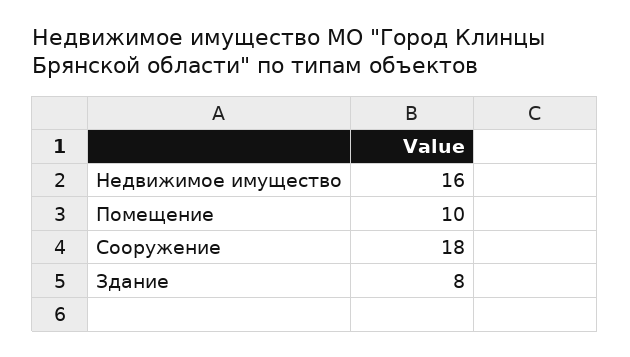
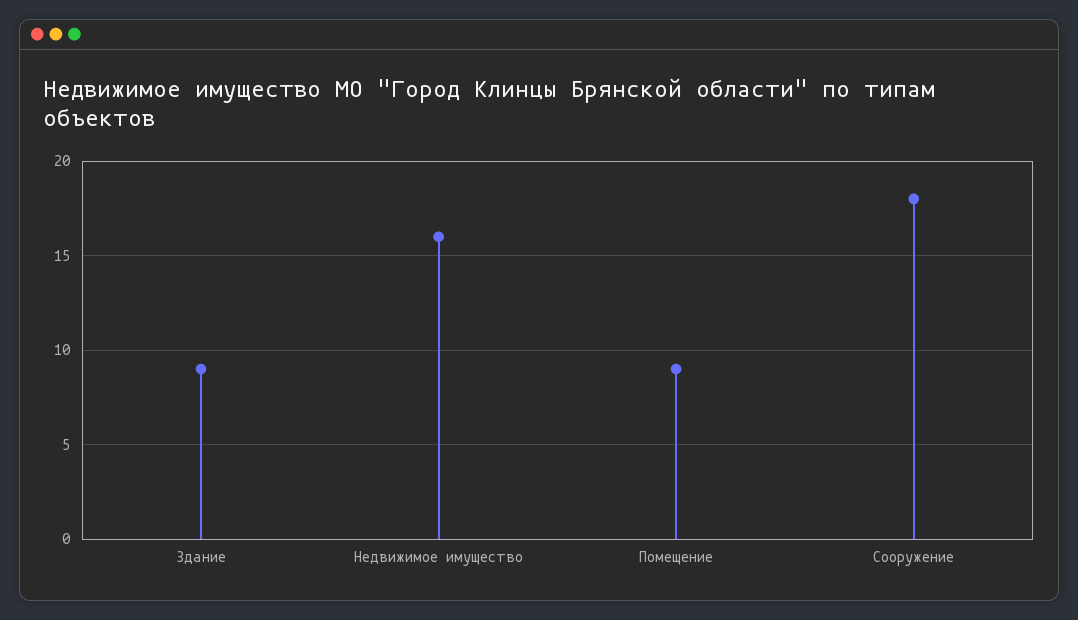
  {
    "Недвижимое имущество": 16,
-   "Помещение": 10,
+   "Помещение": 9,
    "Сооружение": 18,
-   "Здание": 8
+   "Здание": 9
  }

